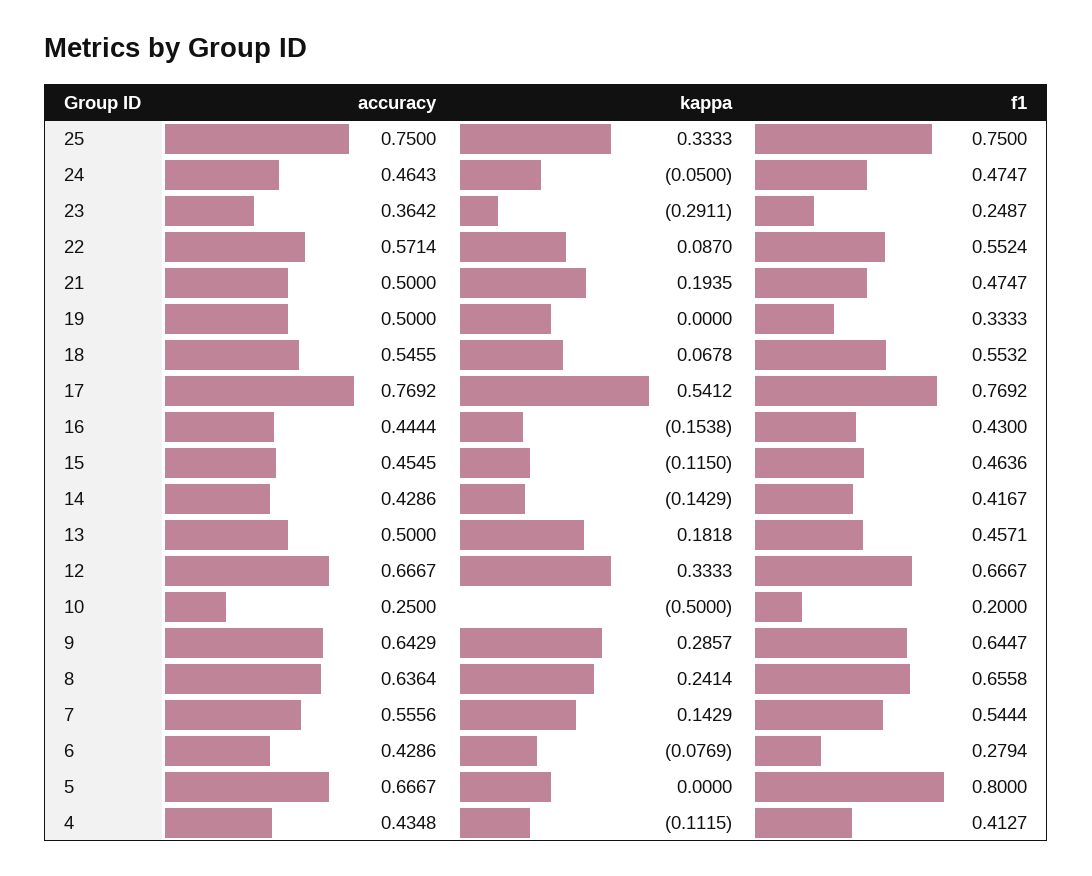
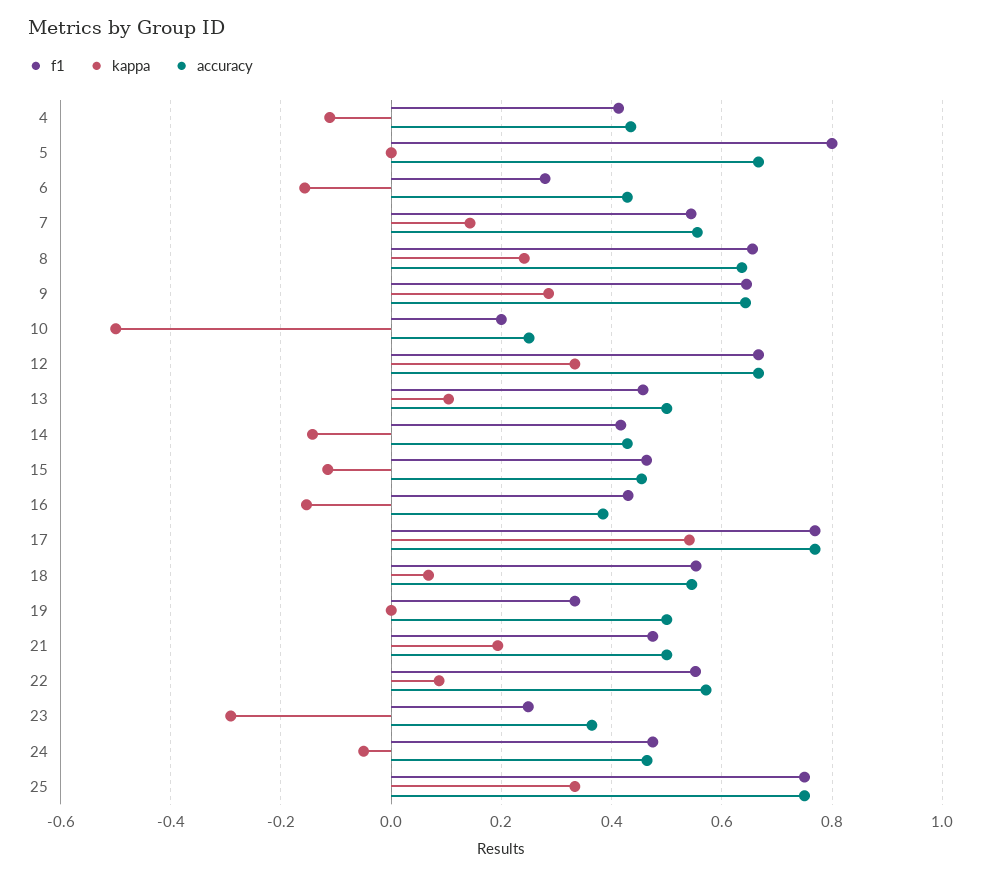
  {
    "accuracy": {
      "25": 0.75,
      "24": 0.4643,
      "23": 0.3642,
      "22": 0.5714,
      "21": 0.5,
      "19": 0.5,
      "18": 0.5455,
      "17": 0.7692,
-     "16": 0.4444,
+     "16": 0.38,
      "15": 0.4545,
      "14": 0.4286,
      "13": 0.5,
      "12": 0.6667,
      "10": 0.25,
      "9": 0.6429,
      "8": 0.6364,
      "7": 0.5556,
      "6": 0.4286,
      "5": 0.6667,
      "4": 0.4348
    },
    "kappa": {
      "25": 0.3333,
      "24": -0.05,
      "23": -0.2911,
      "22": 0.087,
      "21": 0.1935,
      "19": 0,
      "18": 0.0678,
      "17": 0.5412,
      "16": -0.1538,
      "15": -0.115,
      "14": -0.1429,
-     "13": 0.1818,
+     "13": 0.1,
      "12": 0.3333,
      "10": -0.5,
      "9": 0.2857,
      "8": 0.2414,
      "7": 0.1429,
-     "6": -0.0769,
+     "6": -0.16,
      "5": 0,
      "4": -0.1115
    },
    "f1": {
      "25": 0.75,
      "24": 0.4747,
      "23": 0.2487,
      "22": 0.5524,
      "21": 0.4747,
      "19": 0.3333,
      "18": 0.5532,
      "17": 0.7692,
      "16": 0.43,
      "15": 0.4636,
      "14": 0.4167,
      "13": 0.4571,
      "12": 0.6667,
      "10": 0.2,
      "9": 0.6447,
      "8": 0.6558,
      "7": 0.5444,
      "6": 0.2794,
      "5": 0.8,
      "4": 0.4127
    }
  }

